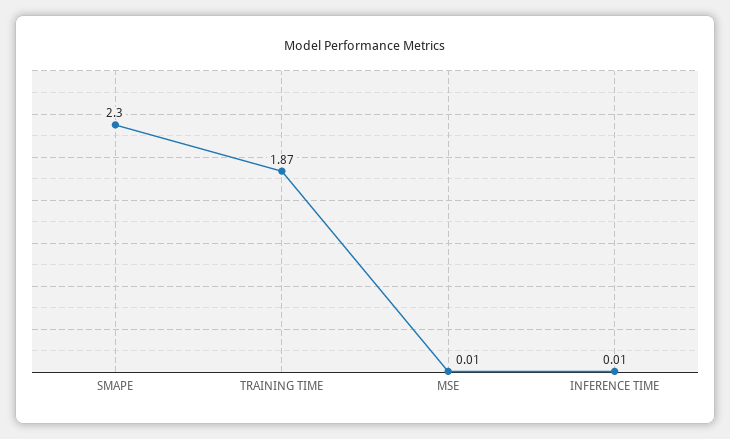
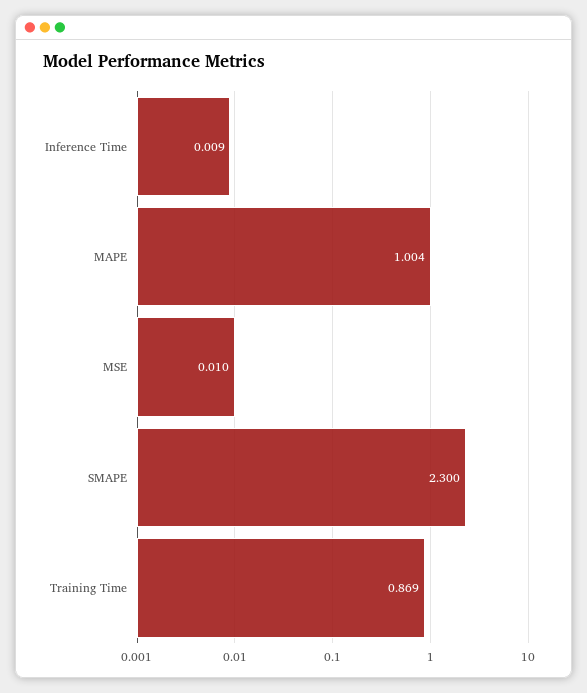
  {
    "SMAPE": 2.3,
-   "TRAINING TIME": 1.87,
+   "TRAINING TIME": 0.869,
    "MSE": 0.01,
-   "INFERENCE TIME": 0.009
+   "INFERENCE TIME": 0.009,
+   "MAPE": 1.004
  }

